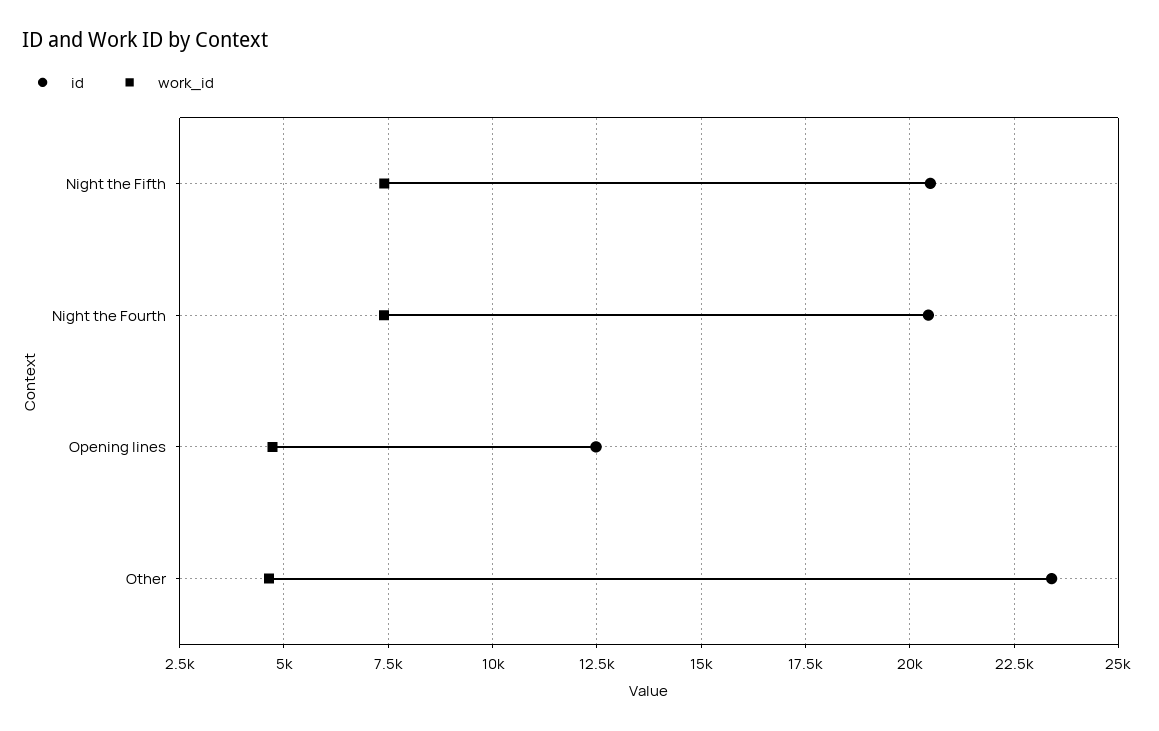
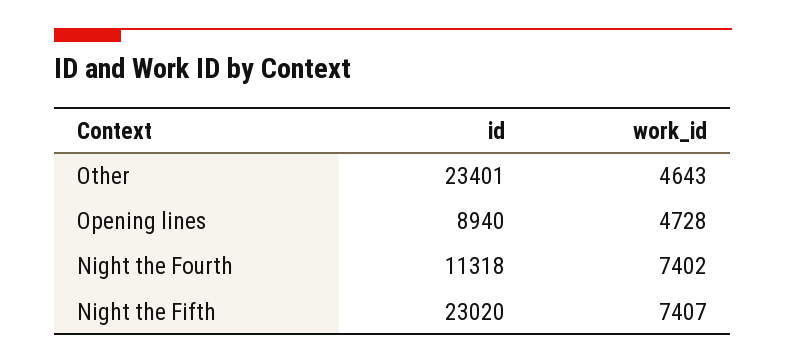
  {
    "id": {
-     "Night the Fifth": 20500,
+     "Night the Fifth": 23020,
-     "Night the Fourth": 20500,
+     "Night the Fourth": 11318,
-     "Opening lines": 12500,
+     "Opening lines": 8940,
      "Other": 23401
    },
    "work_id": {
      "Night the Fifth": 7407,
      "Night the Fourth": 7402,
      "Opening lines": 4728,
      "Other": 4643
    }
  }

